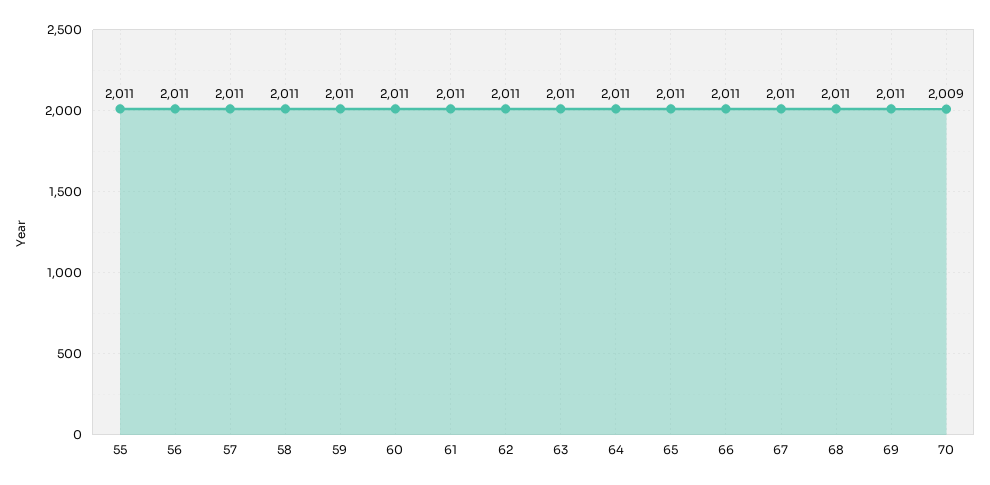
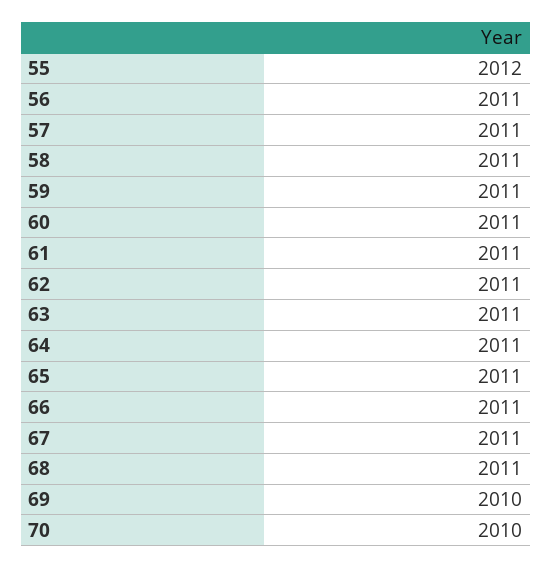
  {
-   "55": 2011,
+   "55": 2012,
    "56": 2011,
    "57": 2011,
    "58": 2011,
    "59": 2011,
    "60": 2011,
    "61": 2011,
    "62": 2011,
    "63": 2011,
    "64": 2011,
    "65": 2011,
    "66": 2011,
    "67": 2011,
    "68": 2011,
-   "69": 2011,
+   "69": 2010,
-   "70": 2009
+   "70": 2010
  }

